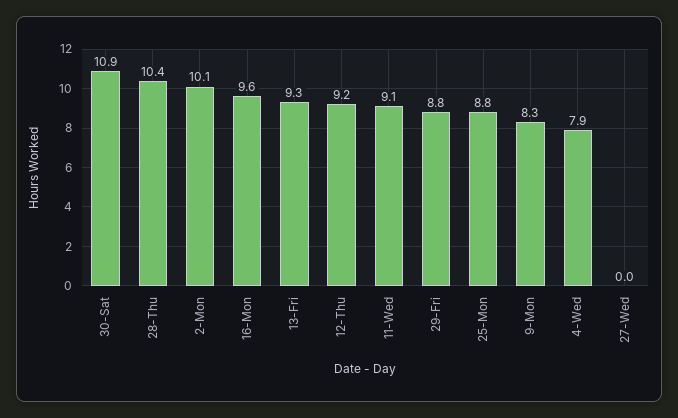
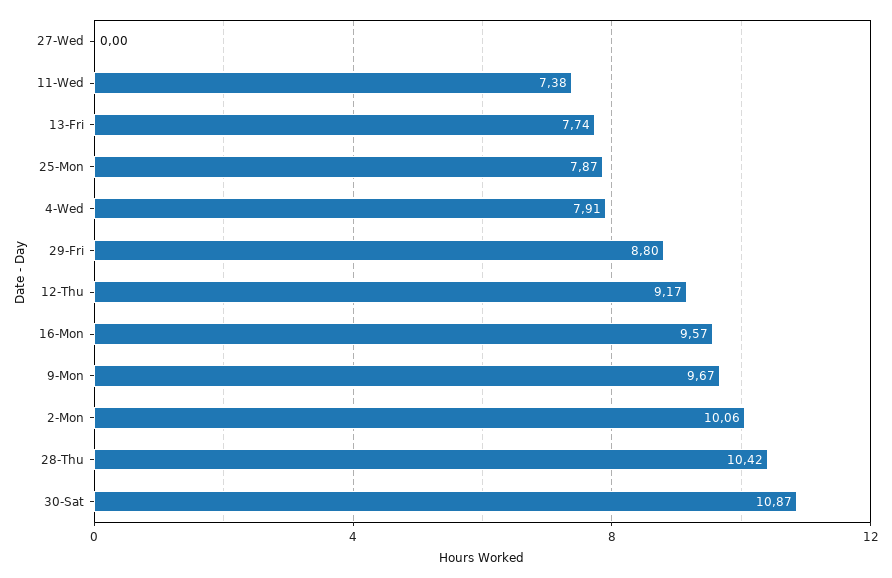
  {
    "30-Sat": 10.87,
    "28-Thu": 10.42,
    "2-Mon": 10.06,
    "16-Mon": 9.57,
-   "13-Fri": 9.3,
+   "13-Fri": 7.74,
    "12-Thu": 9.17,
-   "11-Wed": 9.1,
+   "11-Wed": 7.38,
    "29-Fri": 8.8,
-   "25-Mon": 8.8,
+   "25-Mon": 7.87,
-   "9-Mon": 8.3,
+   "9-Mon": 9.67,
    "4-Wed": 7.91,
    "27-Wed": 0
  }

